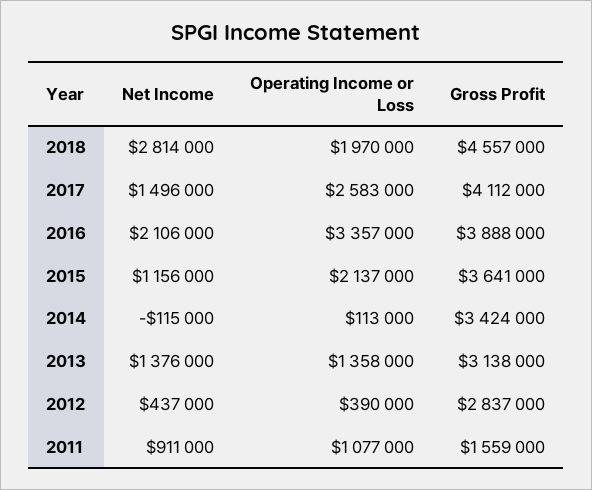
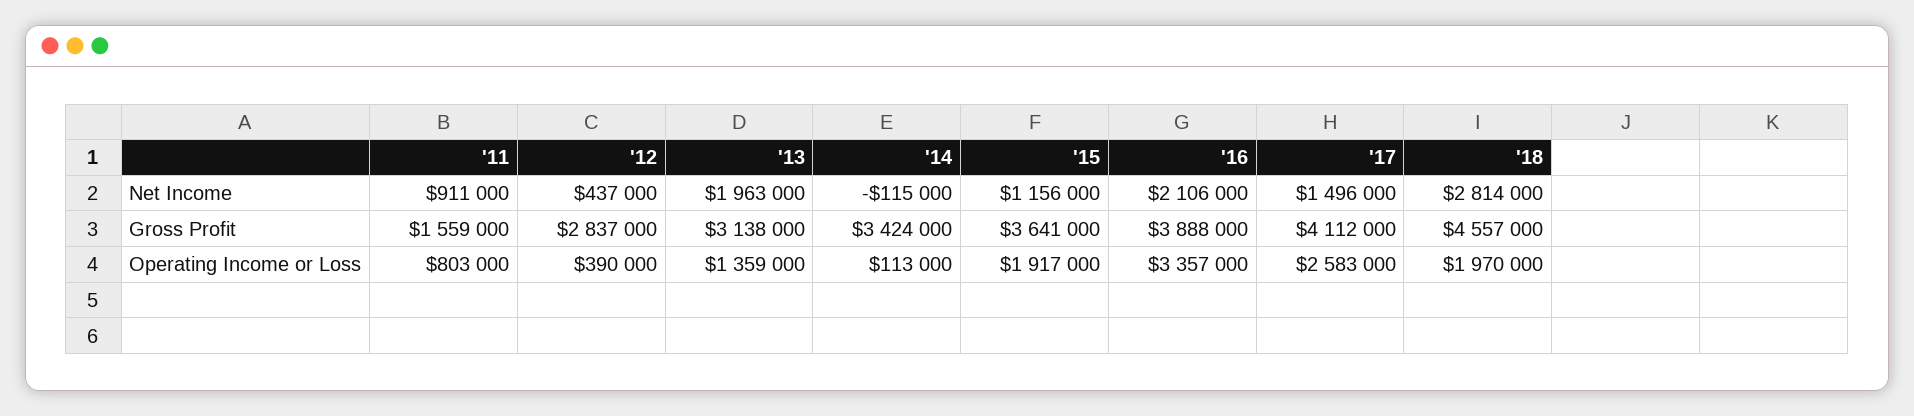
  {
    "Net Income": {
      "2018": 2814000,
      "2017": 1496000,
      "2016": 2106000,
      "2015": 1156000,
      "2014": -115000,
-     "2013": 1376000,
+     "2013": 1963000,
      "2012": 437000,
      "2011": 911000
    },
    "Operating Income or Loss": {
      "2018": 1970000,
      "2017": 2583000,
      "2016": 3357000,
-     "2015": 2137000,
+     "2015": 1917000,
      "2014": 113000,
-     "2013": 1358000,
+     "2013": 1359000,
      "2012": 390000,
-     "2011": 1077000
+     "2011": 803000
    },
    "Gross Profit": {
      "2018": 4557000,
      "2017": 4112000,
      "2016": 3888000,
      "2015": 3641000,
      "2014": 3424000,
      "2013": 3138000,
      "2012": 2837000,
      "2011": 1559000
    }
  }

